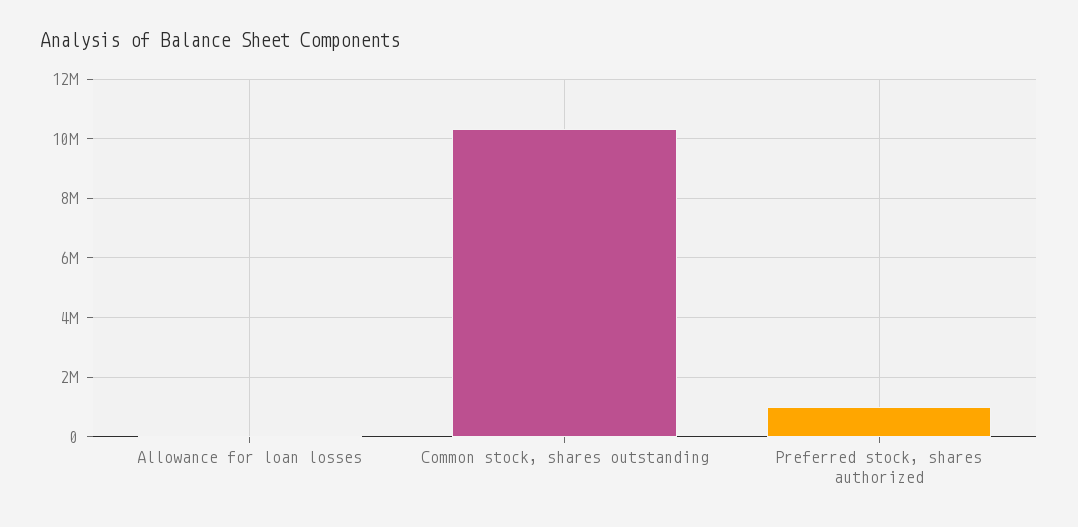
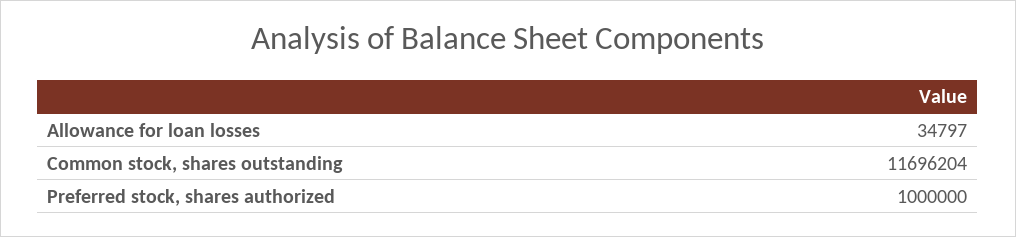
  {
    "Allowance for loan losses": 34797,
-   "Common stock, shares outstanding": 10250000,
+   "Common stock, shares outstanding": 11696204,
    "Preferred stock, shares authorized": 1000000
  }

